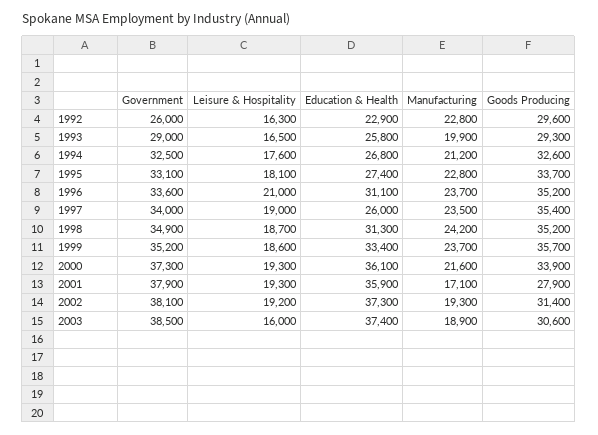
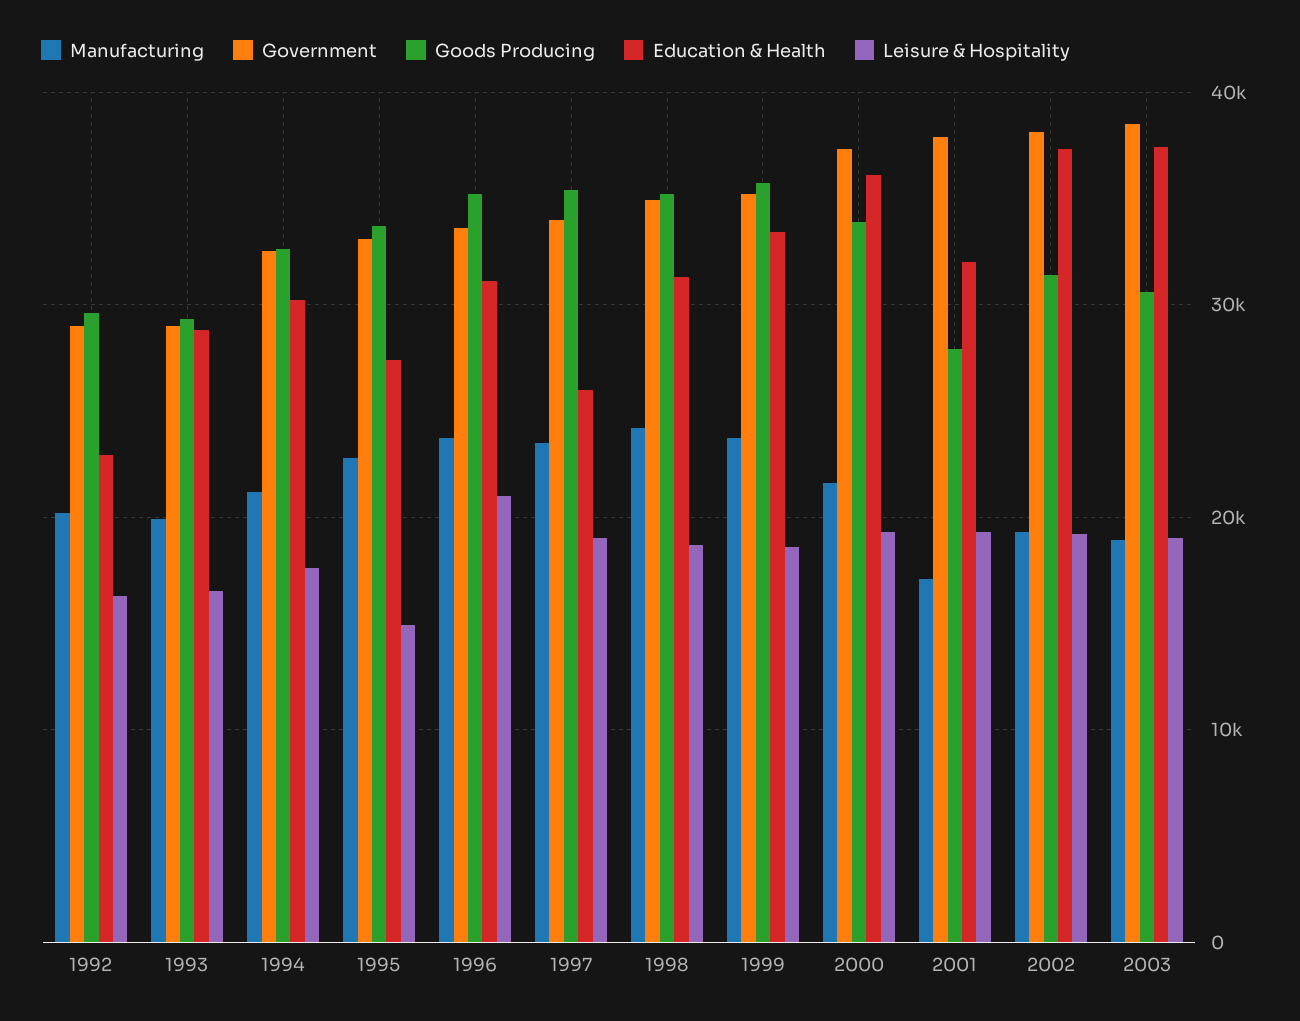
  {
    "Government": {
-     "1992": 26000,
+     "1992": 29000,
      "1993": 29000,
      "1994": 32500,
      "1995": 33100,
      "1996": 33600,
      "1997": 34000,
      "1998": 34900,
      "1999": 35200,
      "2000": 37300,
      "2001": 37900,
      "2002": 38100,
      "2003": 38500
    },
    "Leisure & Hospitality": {
      "1992": 16300,
      "1993": 16500,
      "1994": 17600,
-     "1995": 18100,
+     "1995": 15000,
      "1996": 21000,
      "1997": 19000,
      "1998": 18700,
      "1999": 18600,
      "2000": 19300,
      "2001": 19300,
      "2002": 19200,
-     "2003": 16000
+     "2003": 19000
    },
    "Education & Health": {
      "1992": 22900,
-     "1993": 25800,
+     "1993": 29000,
-     "1994": 26800,
+     "1994": 30000,
      "1995": 27400,
      "1996": 31100,
      "1997": 26000,
      "1998": 31300,
      "1999": 33400,
      "2000": 36100,
-     "2001": 35900,
+     "2001": 32000,
      "2002": 37300,
      "2003": 37400
    },
    "Manufacturing": {
-     "1992": 22800,
+     "1992": 20000,
      "1993": 19900,
      "1994": 21200,
      "1995": 22800,
      "1996": 23700,
      "1997": 23500,
      "1998": 24200,
      "1999": 23700,
      "2000": 21600,
      "2001": 17100,
      "2002": 19300,
      "2003": 18900
    },
    "Goods Producing": {
      "1992": 29600,
      "1993": 29300,
      "1994": 32600,
      "1995": 33700,
      "1996": 35200,
      "1997": 35400,
      "1998": 35200,
      "1999": 35700,
      "2000": 33900,
      "2001": 27900,
      "2002": 31400,
      "2003": 30600
    }
  }

